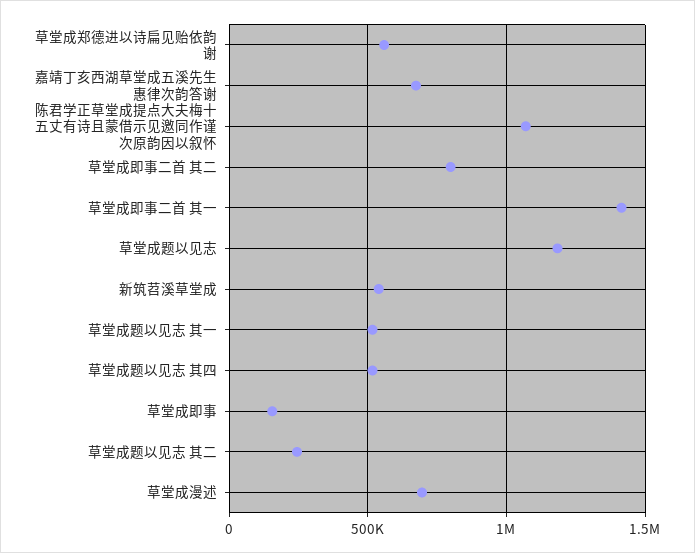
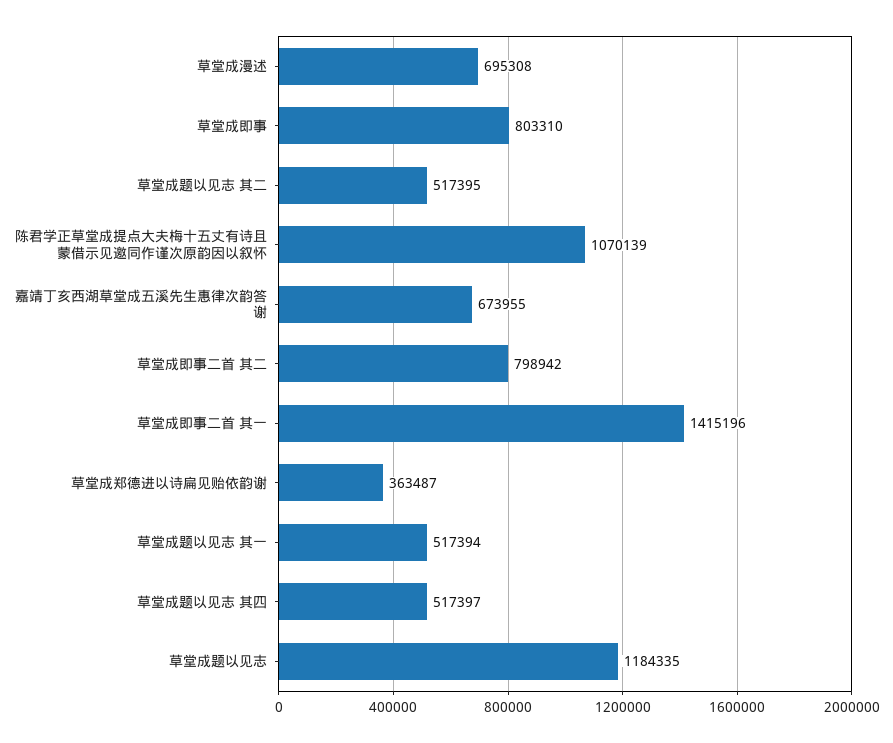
  {
-   "草堂成郑德进以诗扁见贻依韵谢": 550000,
+   "草堂成郑德进以诗扁见贻依韵谢": 363487,
    "嘉靖丁亥西湖草堂成五溪先生惠律次韵答谢": 673955,
    "陈君学正草堂成提点大夫梅十五丈有诗且蒙借示见邀同作谨次原韵因以叙怀": 1070139,
    "草堂成即事二首 其二": 798942,
    "草堂成即事二首 其一": 1415196,
    "草堂成题以见志": 1184335,
-   "新筑苕溪草堂成": 550000,
    "草堂成题以见志 其一": 517394,
    "草堂成题以见志 其四": 517397,
-   "草堂成即事": 150000,
+   "草堂成即事": 803310,
-   "草堂成题以见志 其二": 250000,
+   "草堂成题以见志 其二": 517395,
    "草堂成漫述": 695308
  }

